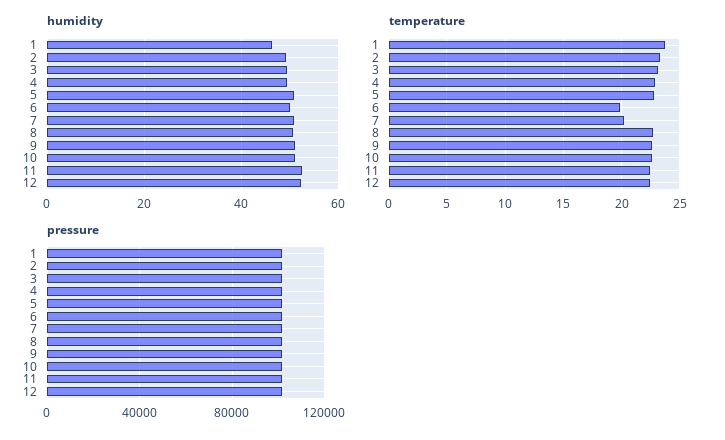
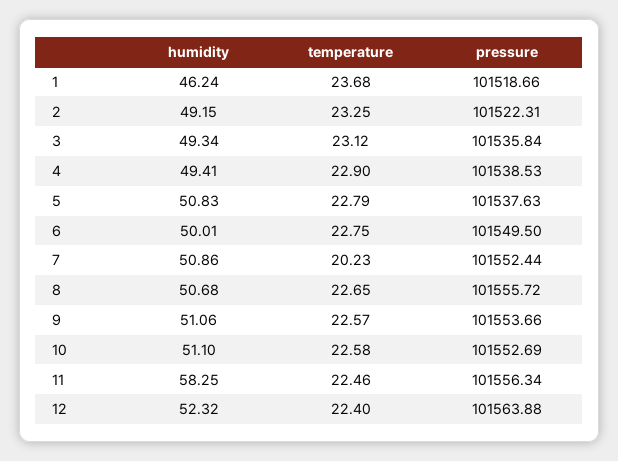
  {
    "humidity": {
      "1": 46.24,
      "2": 49.15,
      "3": 49.34,
      "4": 49.41,
      "5": 50.83,
      "6": 50.01,
      "7": 50.86,
      "8": 50.68,
      "9": 51.06,
      "10": 51.1,
-     "11": 52,
+     "11": 58.25,
      "12": 52.32
    },
    "temperature": {
      "1": 23.68,
      "2": 23.25,
      "3": 23.12,
      "4": 22.9,
      "5": 22.79,
-     "6": 20,
+     "6": 22.75,
      "7": 20.23,
      "8": 22.65,
      "9": 22.57,
      "10": 22.58,
      "11": 22.46,
      "12": 22.4
    },
    "pressure": {
      "1": 101518.66,
      "2": 101522.31,
      "3": 101535.84,
      "4": 101538.53,
      "5": 101537.63,
      "6": 101549.5,
      "7": 101552.44,
      "8": 101555.72,
      "9": 101553.66,
      "10": 101552.69,
      "11": 101556.34,
      "12": 101563.88
    }
  }

